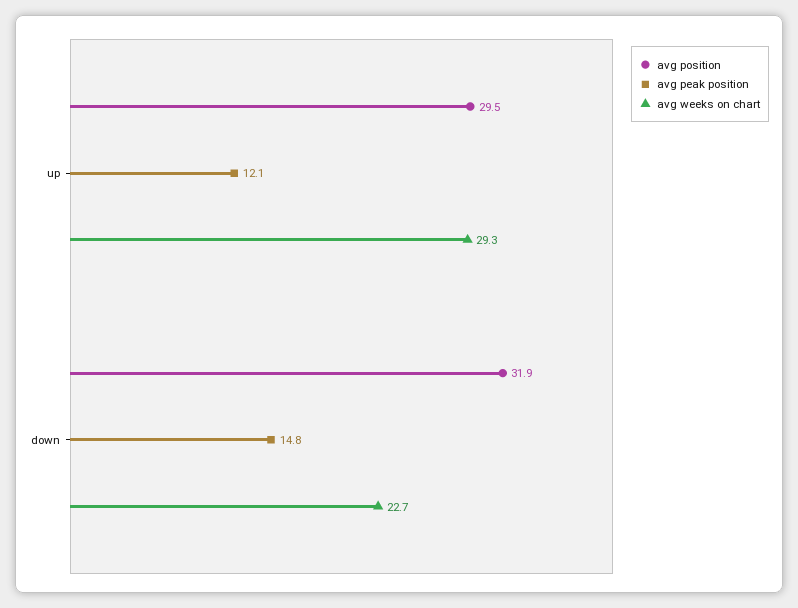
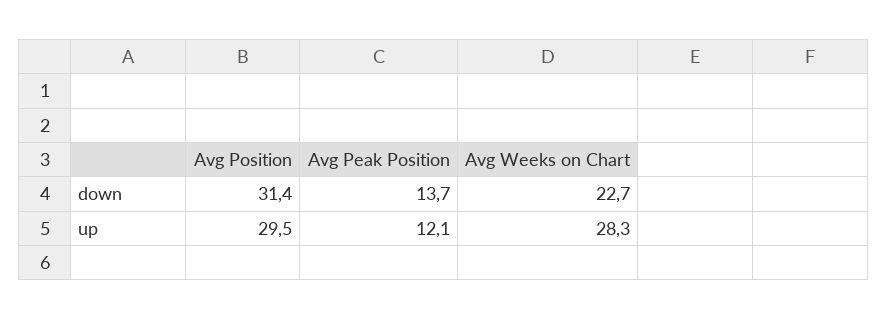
  {
    "avg position": {
      "up": 29.5,
-     "down": 31.9
+     "down": 31.4
    },
    "avg peak position": {
      "up": 12.1,
-     "down": 14.8
+     "down": 13.7
    },
    "avg weeks on chart": {
-     "up": 29.3,
+     "up": 28.3,
      "down": 22.7
    }
  }

